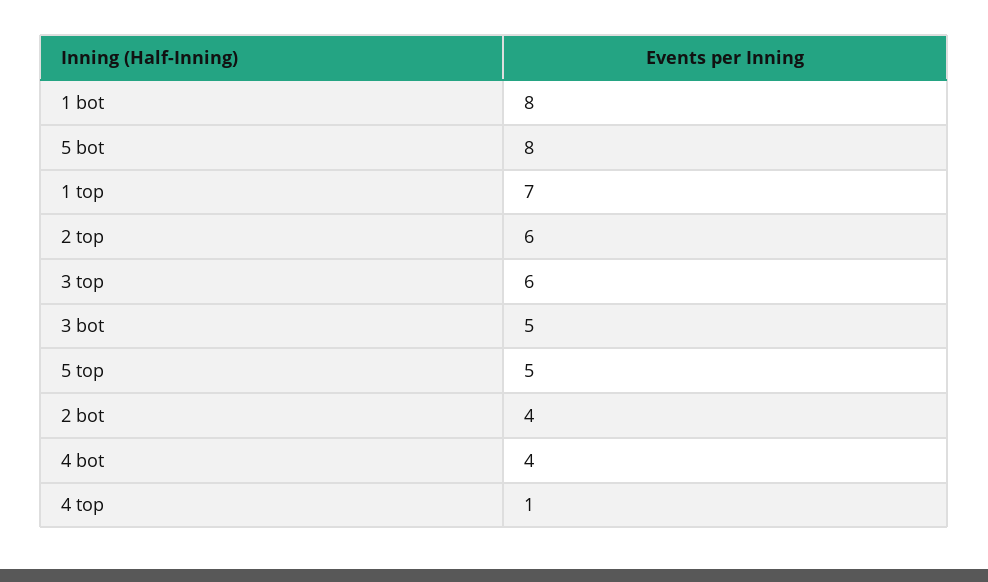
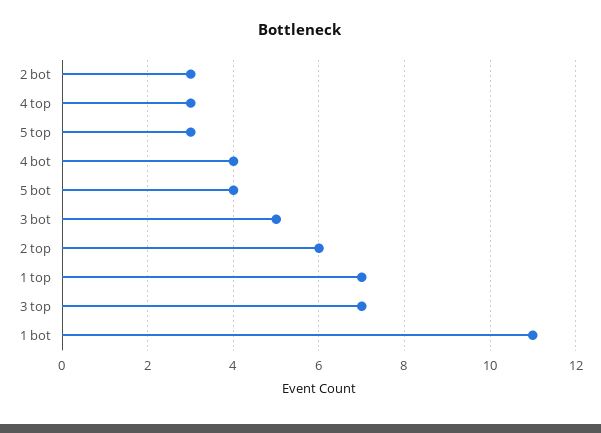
  {
-   "1 bot": 8,
+   "1 bot": 11,
-   "5 bot": 8,
+   "5 bot": 4,
    "1 top": 7,
    "2 top": 6,
-   "3 top": 6,
+   "3 top": 7,
    "3 bot": 5,
-   "5 top": 5,
+   "5 top": 3,
-   "2 bot": 4,
+   "2 bot": 3,
    "4 bot": 4,
-   "4 top": 1
+   "4 top": 3
  }

